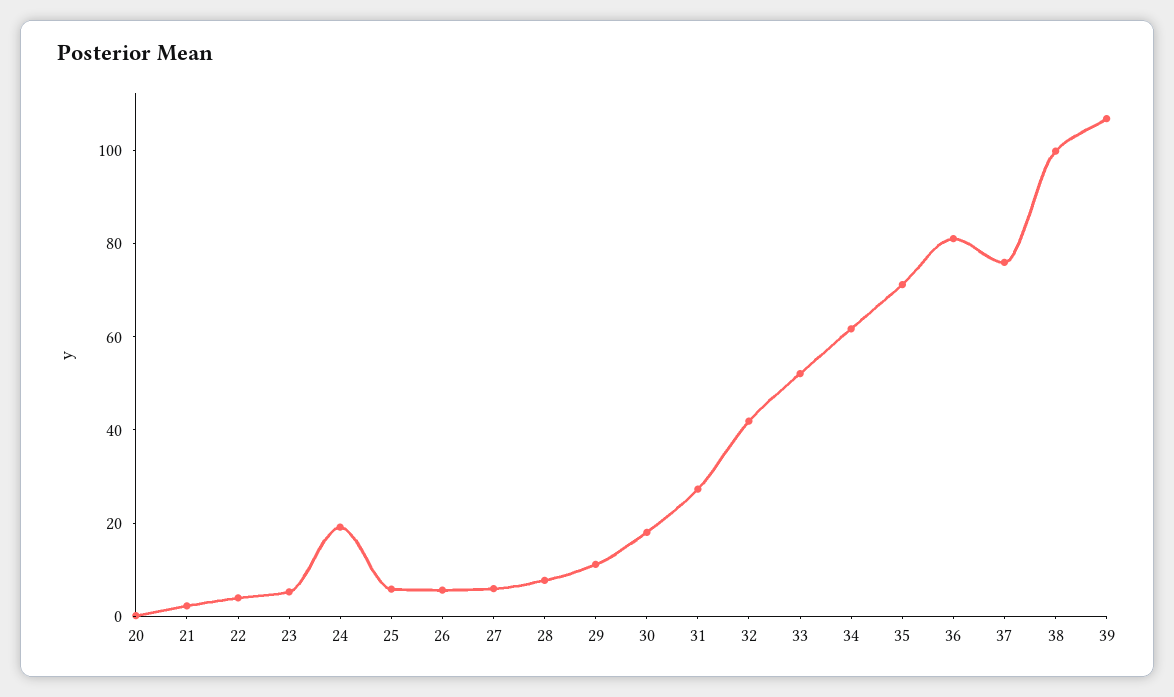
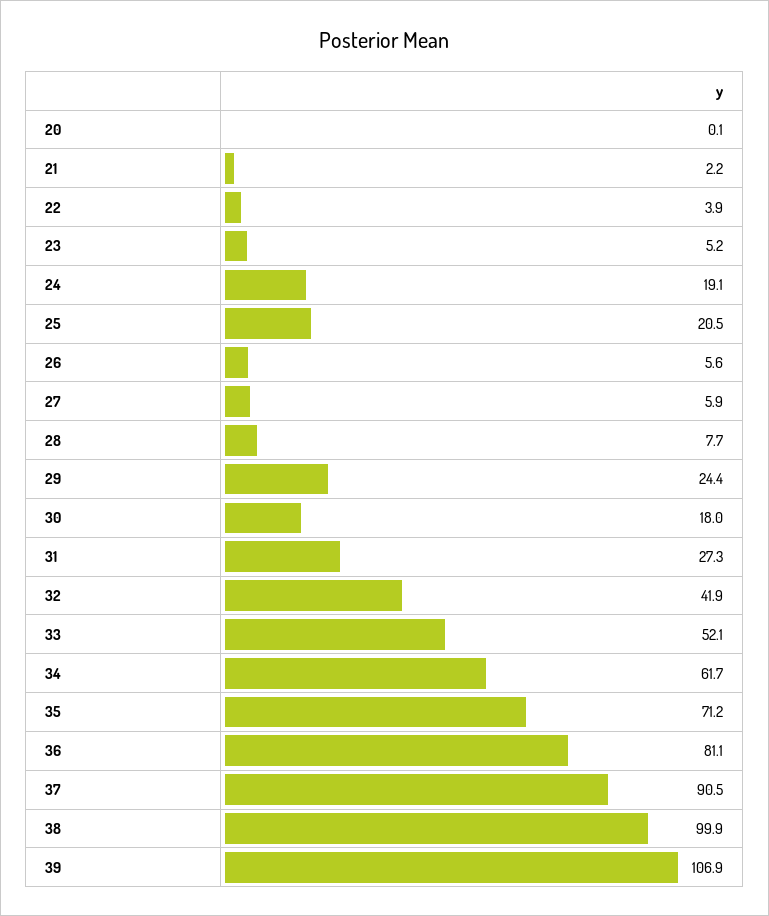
  {
    "20": 0.1,
    "21": 2.2,
    "22": 3.9,
    "23": 5.2,
    "24": 19.1,
-   "25": 5,
+   "25": 20.5,
    "26": 5.6,
    "27": 5.9,
    "28": 7.7,
-   "29": 10,
+   "29": 24.4,
    "30": 18,
    "31": 27.3,
    "32": 41.9,
    "33": 52.1,
    "34": 61.7,
    "35": 71.2,
    "36": 81.1,
-   "37": 75,
+   "37": 90.5,
    "38": 99.9,
    "39": 106.9
  }

